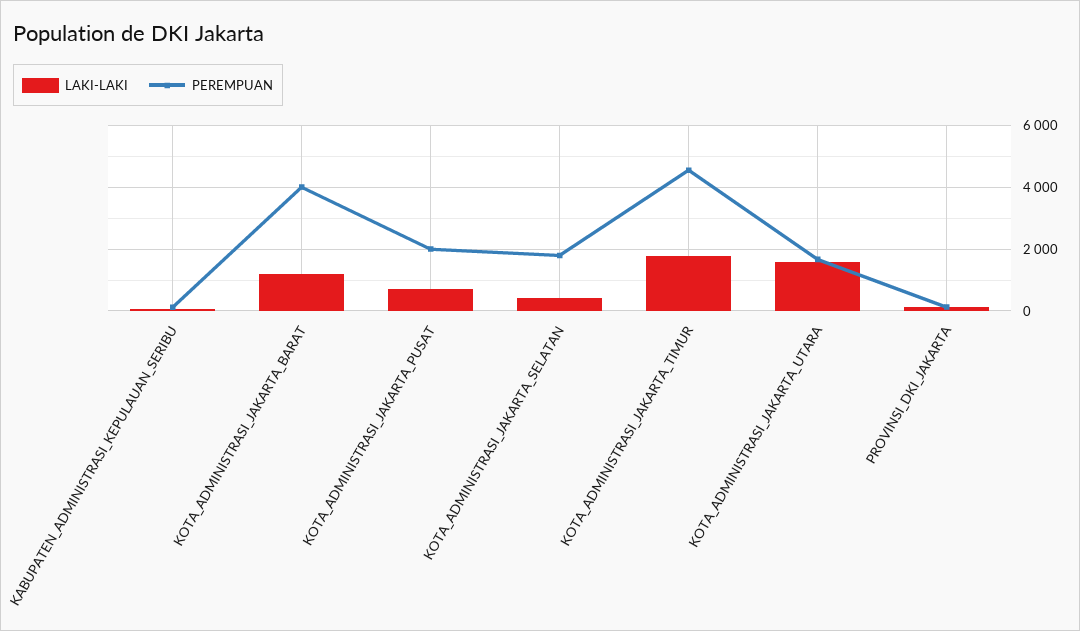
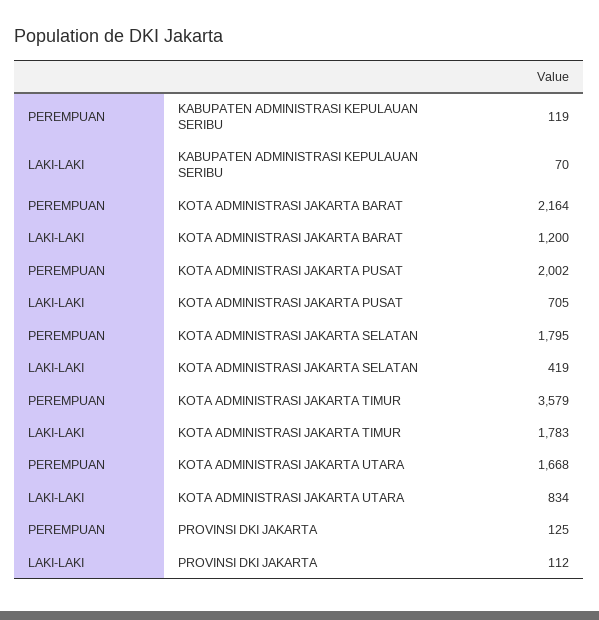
  {
    "LAKI-LAKI": {
      "KABUPATEN_ADMINISTRASI_KEPULAUAN_SERIBU": 70,
      "KOTA_ADMINISTRASI_JAKARTA_BARAT": 1200,
      "KOTA_ADMINISTRASI_JAKARTA_PUSAT": 705,
      "KOTA_ADMINISTRASI_JAKARTA_SELATAN": 419,
      "KOTA_ADMINISTRASI_JAKARTA_TIMUR": 1783,
-     "KOTA_ADMINISTRASI_JAKARTA_UTARA": 1600,
+     "KOTA_ADMINISTRASI_JAKARTA_UTARA": 834,
      "PROVINSI_DKI_JAKARTA": 112
    },
    "PEREMPUAN": {
      "KABUPATEN_ADMINISTRASI_KEPULAUAN_SERIBU": 119,
-     "KOTA_ADMINISTRASI_JAKARTA_BARAT": 4000,
+     "KOTA_ADMINISTRASI_JAKARTA_BARAT": 2164,
      "KOTA_ADMINISTRASI_JAKARTA_PUSAT": 2002,
      "KOTA_ADMINISTRASI_JAKARTA_SELATAN": 1795,
-     "KOTA_ADMINISTRASI_JAKARTA_TIMUR": 4600,
+     "KOTA_ADMINISTRASI_JAKARTA_TIMUR": 3579,
      "KOTA_ADMINISTRASI_JAKARTA_UTARA": 1668,
      "PROVINSI_DKI_JAKARTA": 125
    }
  }

